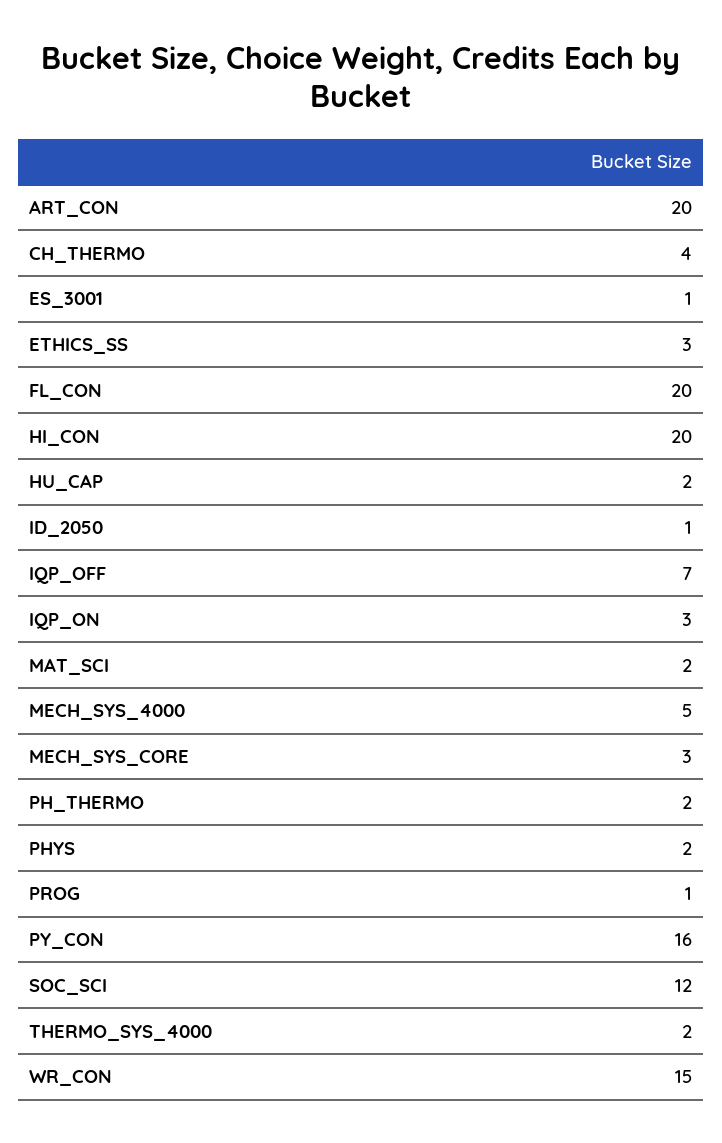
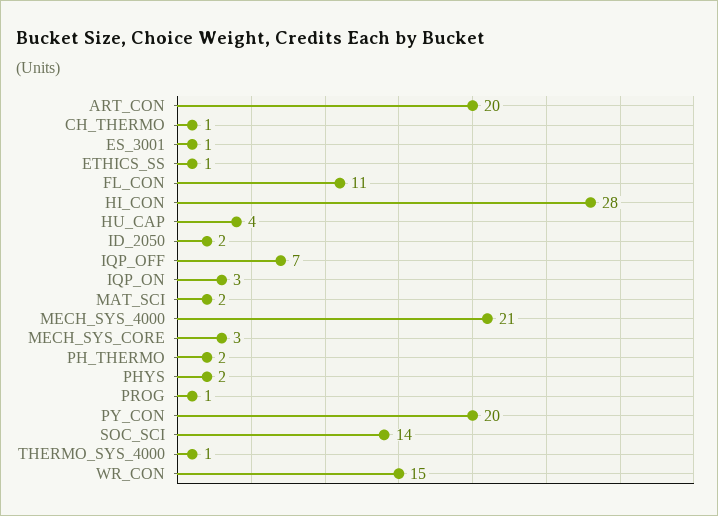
  {
    "ART_CON": 20,
-   "CH_THERMO": 4,
+   "CH_THERMO": 1,
    "ES_3001": 1,
-   "ETHICS_SS": 3,
+   "ETHICS_SS": 1,
-   "FL_CON": 20,
+   "FL_CON": 11,
-   "HI_CON": 20,
+   "HI_CON": 28,
-   "HU_CAP": 2,
+   "HU_CAP": 4,
-   "ID_2050": 1,
+   "ID_2050": 2,
    "IQP_OFF": 7,
    "IQP_ON": 3,
    "MAT_SCI": 2,
-   "MECH_SYS_4000": 5,
+   "MECH_SYS_4000": 21,
    "MECH_SYS_CORE": 3,
    "PH_THERMO": 2,
    "PHYS": 2,
    "PROG": 1,
-   "PY_CON": 16,
+   "PY_CON": 20,
-   "SOC_SCI": 12,
+   "SOC_SCI": 14,
-   "THERMO_SYS_4000": 2,
+   "THERMO_SYS_4000": 1,
    "WR_CON": 15
  }

